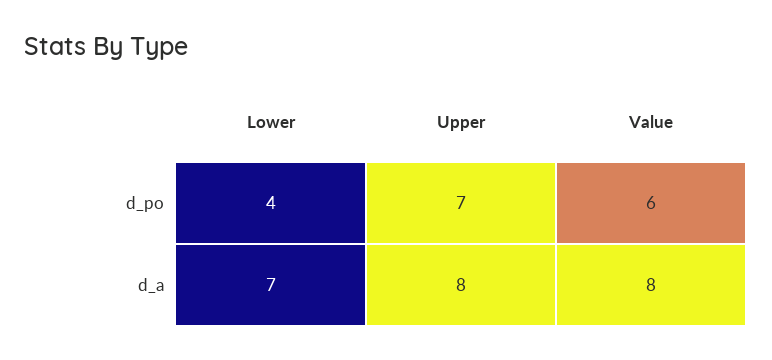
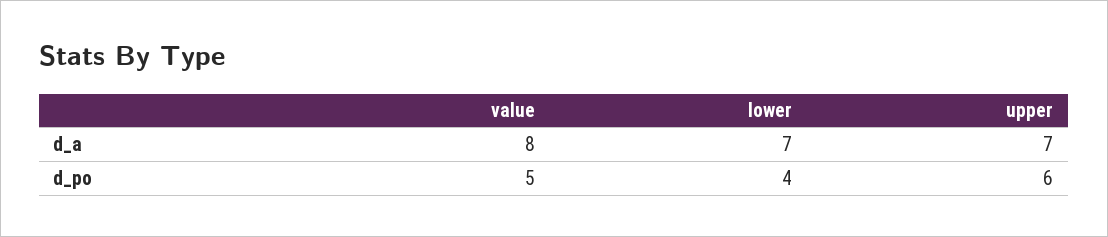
  {
    "Lower": {
      "d_po": 4,
      "d_a": 7
    },
    "Upper": {
-     "d_po": 7,
+     "d_po": 6,
-     "d_a": 8
+     "d_a": 7
    },
    "Value": {
-     "d_po": 6,
+     "d_po": 5,
      "d_a": 8
    }
  }

